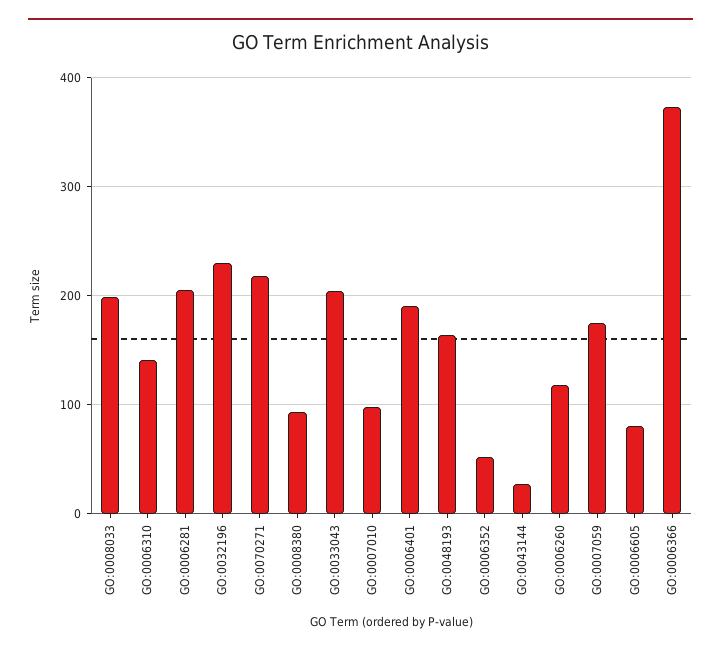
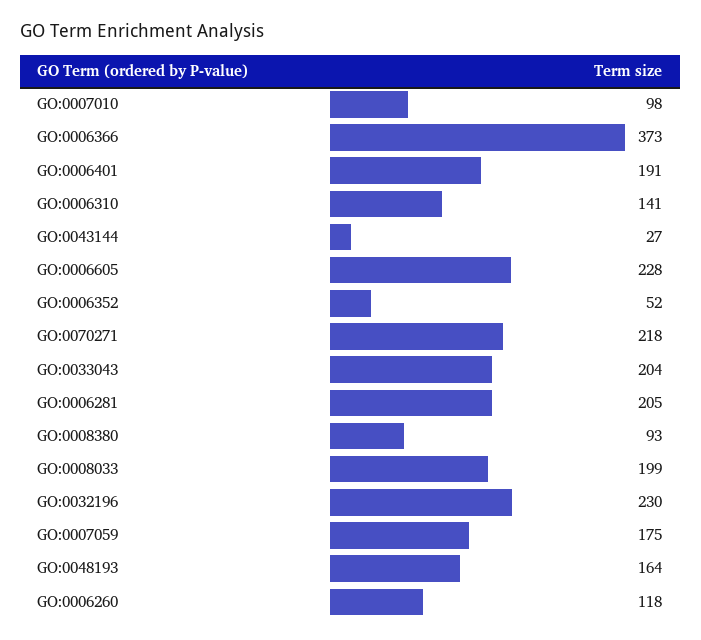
  {
    "GO:0008033": 199,
    "GO:0006310": 141,
    "GO:0006281": 205,
    "GO:0032196": 230,
    "GO:0070271": 218,
    "GO:0008380": 93,
    "GO:0033043": 204,
    "GO:0007010": 98,
    "GO:0006401": 191,
    "GO:0048193": 164,
    "GO:0006352": 52,
    "GO:0043144": 27,
    "GO:0006260": 118,
    "GO:0007059": 175,
-   "GO:0006605": 80,
+   "GO:0006605": 228,
    "GO:0006366": 373
  }

